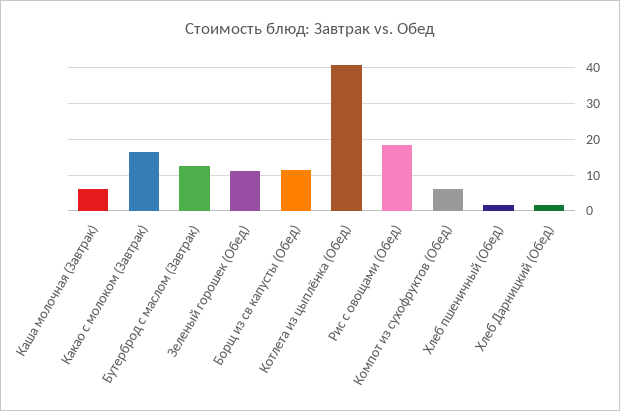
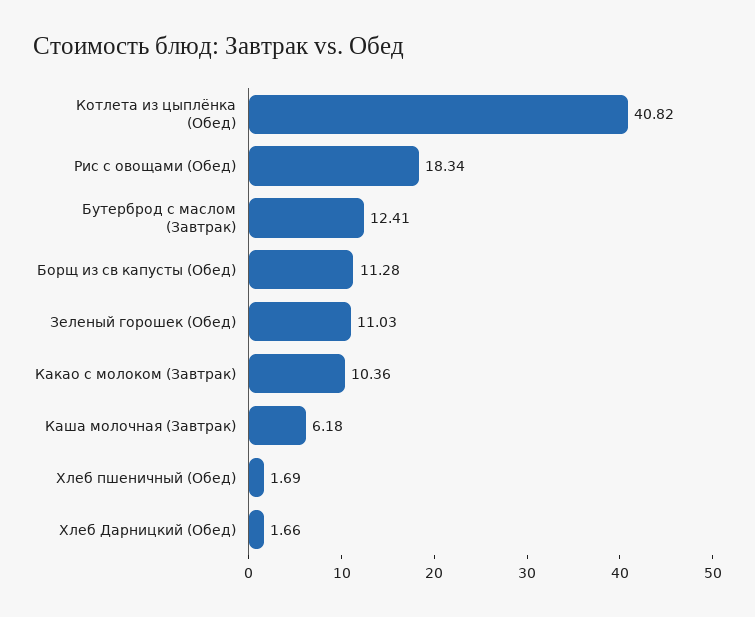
  {
    "Каша молочная (Завтрак)": 6.18,
-   "Какао с молоком (Завтрак)": 16,
+   "Какао с молоком (Завтрак)": 10.36,
    "Бутерброд с маслом (Завтрак)": 12.41,
    "Зеленый горошек (Обед)": 11.03,
    "Борщ из св капусты (Обед)": 11.28,
    "Котлета из цыплёнка (Обед)": 40.82,
    "Рис с овощами (Обед)": 18.34,
-   "Компот из сухофруктов (Обед)": 6,
    "Хлеб пшеничный (Обед)": 1.69,
    "Хлеб Дарницкий (Обед)": 1.66
  }

